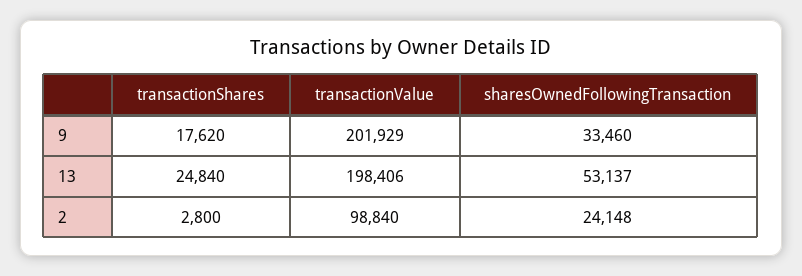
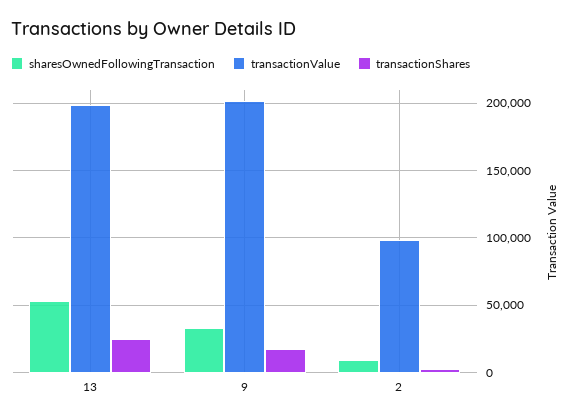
  {
    "transactionShares": {
      "9": 17620,
      "13": 24840,
      "2": 2800
    },
    "transactionValue": {
      "9": 201929,
      "13": 198406,
      "2": 98840
    },
    "sharesOwnedFollowingTransaction": {
      "9": 33460,
      "13": 53137,
-     "2": 24148
+     "2": 10000
    }
  }

